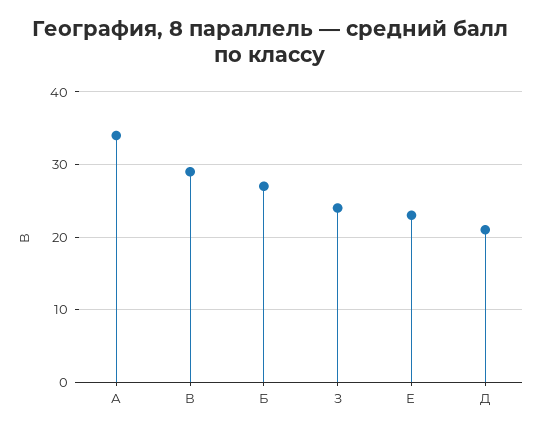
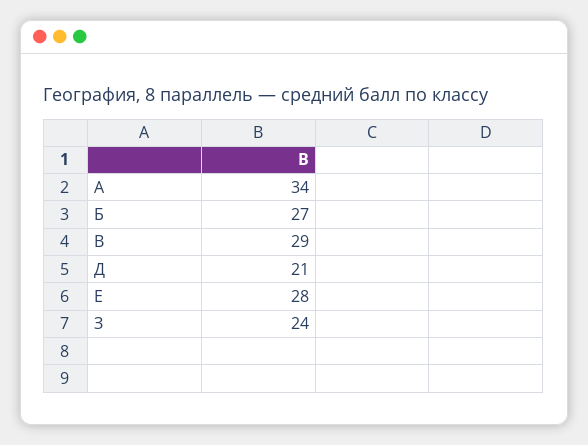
  {
    "А": 34,
    "В": 29,
    "Б": 27,
    "З": 24,
-   "Е": 23,
+   "Е": 28,
    "Д": 21
  }

